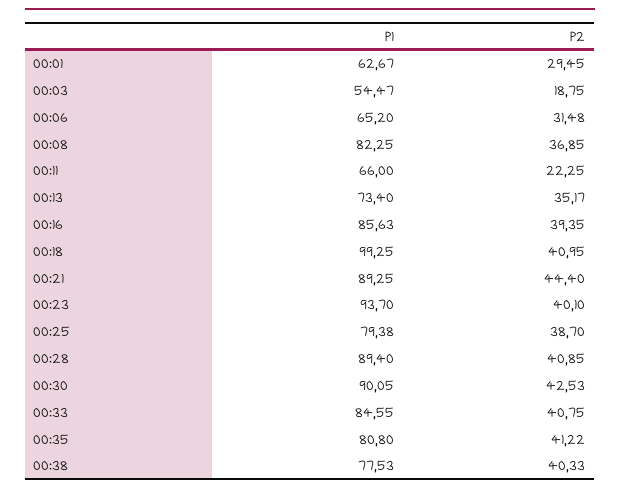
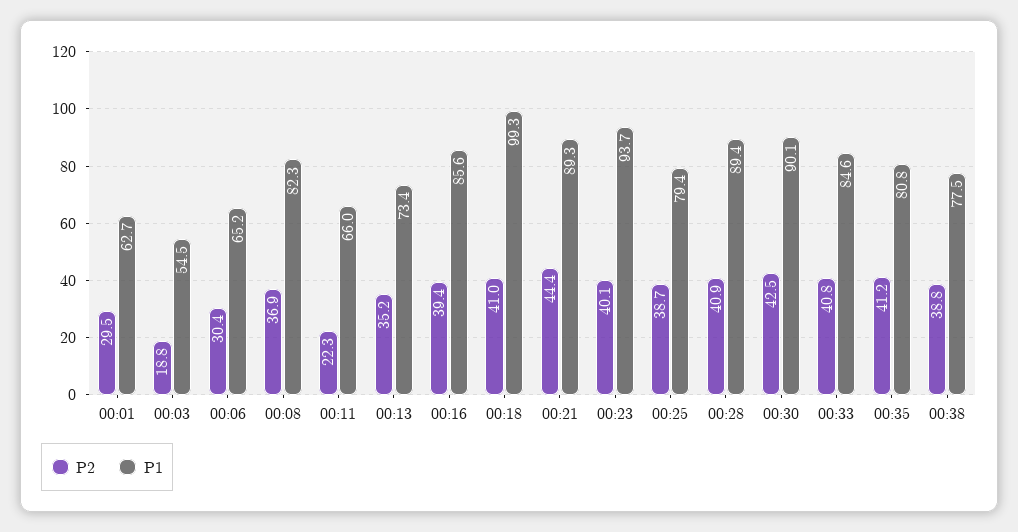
  {
    "P1": {
      "00:01": 62.67,
      "00:03": 54.47,
      "00:06": 65.2,
      "00:08": 82.25,
      "00:11": 66,
      "00:13": 73.4,
      "00:16": 85.63,
      "00:18": 99.25,
      "00:21": 89.25,
      "00:23": 93.7,
      "00:25": 79.38,
      "00:28": 89.4,
      "00:30": 90.05,
      "00:33": 84.55,
      "00:35": 80.8,
      "00:38": 77.53
    },
    "P2": {
      "00:01": 29.45,
      "00:03": 18.75,
-     "00:06": 31.48,
+     "00:06": 30.4,
      "00:08": 36.85,
      "00:11": 22.25,
      "00:13": 35.17,
      "00:16": 39.35,
      "00:18": 40.95,
      "00:21": 44.4,
      "00:23": 40.1,
      "00:25": 38.7,
      "00:28": 40.85,
      "00:30": 42.53,
      "00:33": 40.75,
      "00:35": 41.22,
-     "00:38": 40.33
+     "00:38": 38.8
    }
  }

